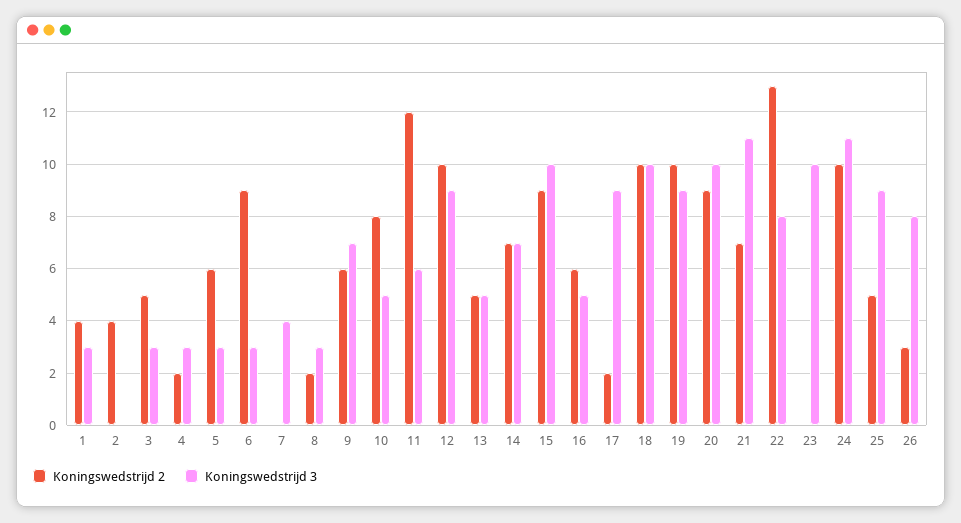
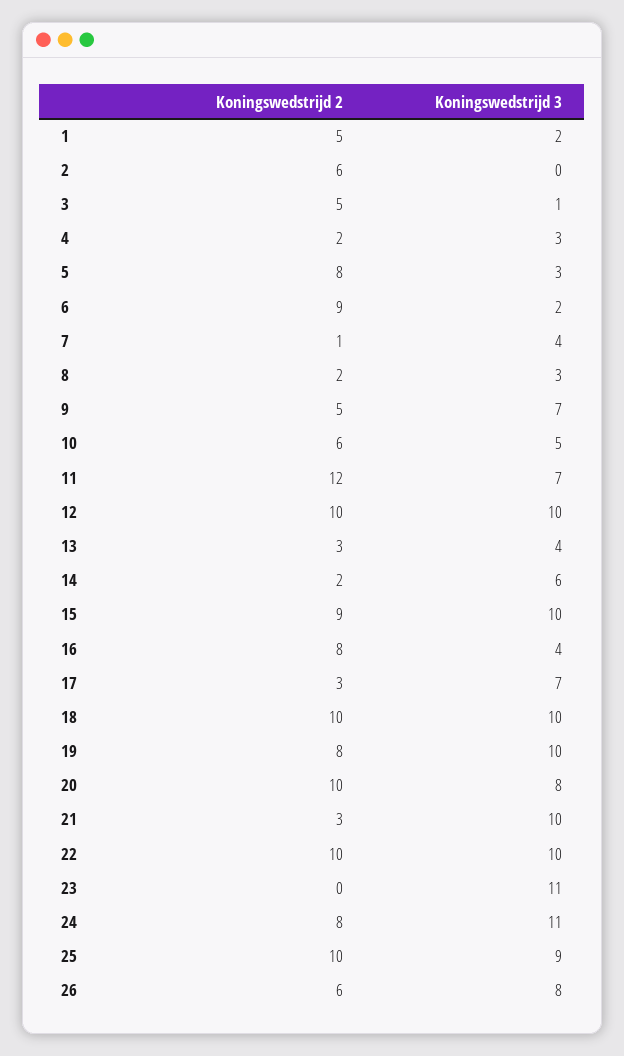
  {
    "Koningswedstrijd 2": {
-     "1": 4,
+     "1": 5,
-     "2": 4,
+     "2": 6,
      "3": 5,
      "4": 2,
-     "5": 6,
+     "5": 8,
      "6": 9,
-     "7": 0,
+     "7": 1,
      "8": 2,
-     "9": 6,
+     "9": 5,
-     "10": 8,
+     "10": 6,
      "11": 12,
      "12": 10,
-     "13": 5,
+     "13": 3,
-     "14": 7,
+     "14": 2,
      "15": 9,
-     "16": 6,
+     "16": 8,
-     "17": 2,
+     "17": 3,
      "18": 10,
-     "19": 10,
+     "19": 8,
-     "20": 9,
+     "20": 10,
-     "21": 7,
+     "21": 3,
-     "22": 13,
+     "22": 10,
      "23": 0,
-     "24": 10,
+     "24": 8,
-     "25": 5,
+     "25": 10,
-     "26": 3
+     "26": 6
    },
    "Koningswedstrijd 3": {
-     "1": 3,
+     "1": 2,
      "2": 0,
-     "3": 3,
+     "3": 1,
      "4": 3,
      "5": 3,
-     "6": 3,
+     "6": 2,
      "7": 4,
      "8": 3,
      "9": 7,
      "10": 5,
-     "11": 6,
+     "11": 7,
-     "12": 9,
+     "12": 10,
-     "13": 5,
+     "13": 4,
-     "14": 7,
+     "14": 6,
      "15": 10,
-     "16": 5,
+     "16": 4,
-     "17": 9,
+     "17": 7,
      "18": 10,
-     "19": 9,
+     "19": 10,
-     "20": 10,
+     "20": 8,
-     "21": 11,
+     "21": 10,
-     "22": 8,
+     "22": 10,
-     "23": 10,
+     "23": 11,
      "24": 11,
      "25": 9,
      "26": 8
    }
  }

